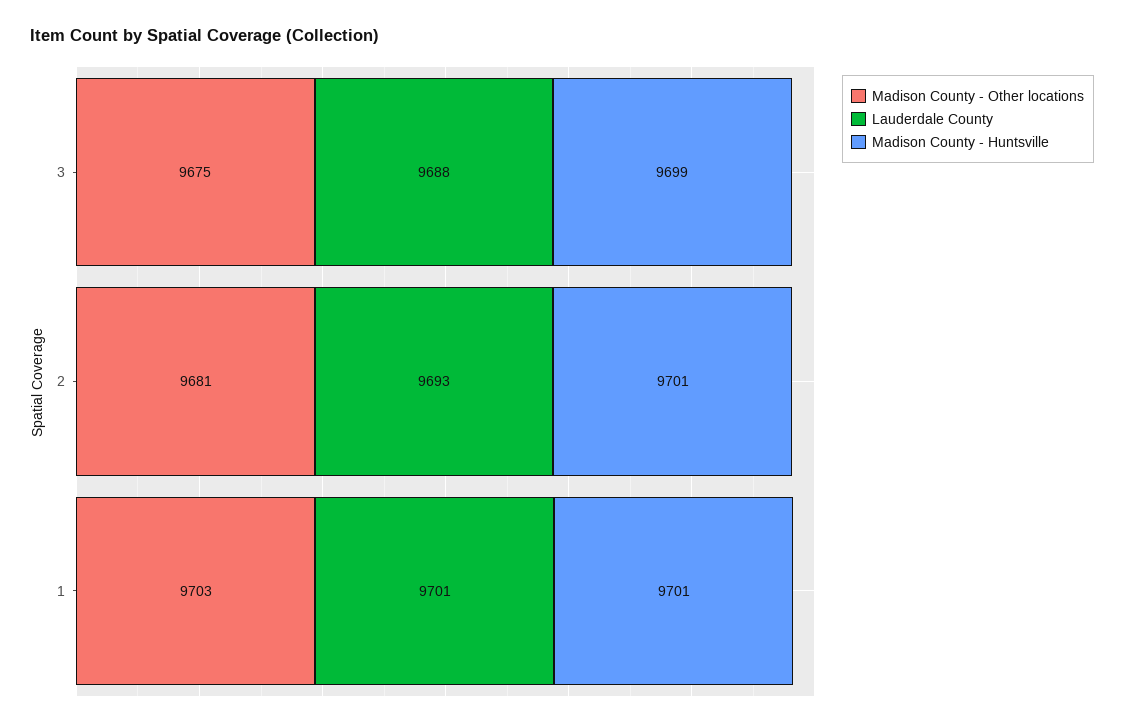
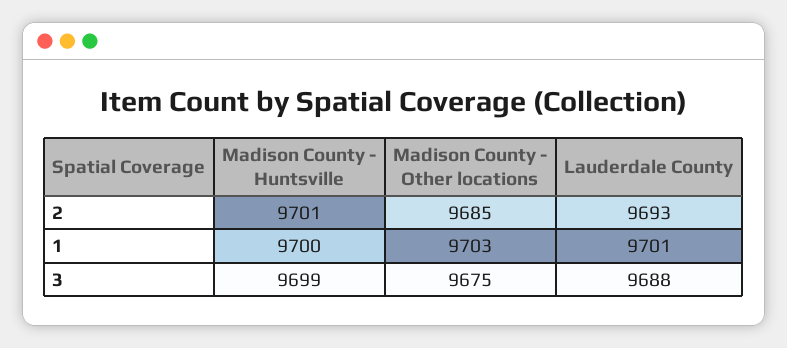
  {
    "Madison County - Other locations": {
      "3": 9675,
-     "2": 9681,
+     "2": 9685,
      "1": 9703
    },
    "Lauderdale County": {
      "3": 9688,
      "2": 9693,
      "1": 9701
    },
    "Madison County - Huntsville": {
      "3": 9699,
      "2": 9701,
-     "1": 9701
+     "1": 9700
    }
  }

